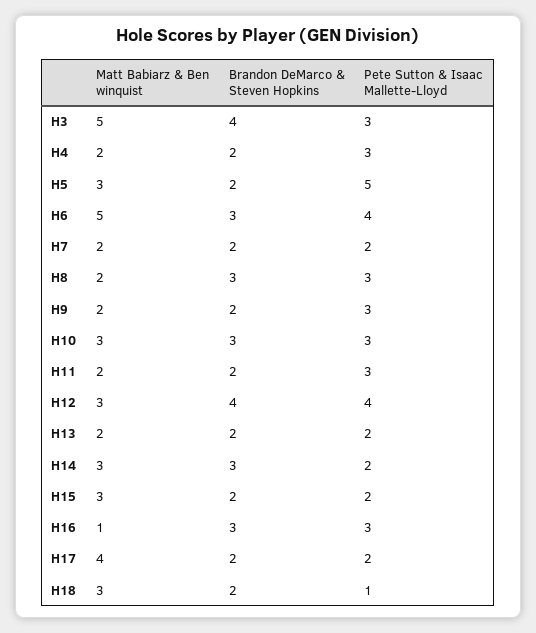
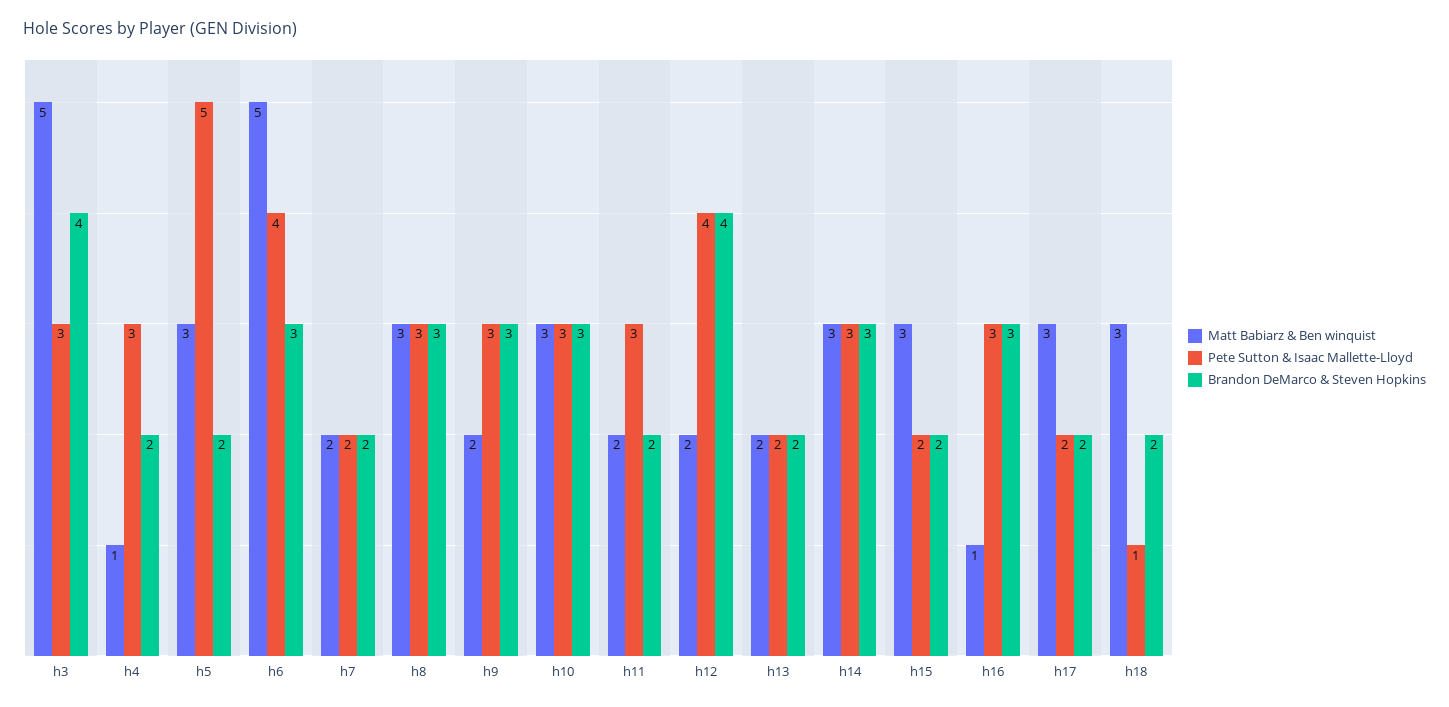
  {
    "Matt Babiarz & Ben winquist": {
      "H3": 5,
-     "H4": 2,
+     "H4": 1,
      "H5": 3,
      "H6": 5,
      "H7": 2,
-     "H8": 2,
+     "H8": 3,
      "H9": 2,
      "H10": 3,
      "H11": 2,
-     "H12": 3,
+     "H12": 2,
      "H13": 2,
      "H14": 3,
      "H15": 3,
      "H16": 1,
-     "H17": 4,
+     "H17": 3,
      "H18": 3
    },
    "Brandon DeMarco & Steven Hopkins": {
      "H3": 4,
      "H4": 2,
      "H5": 2,
      "H6": 3,
      "H7": 2,
      "H8": 3,
-     "H9": 2,
+     "H9": 3,
      "H10": 3,
      "H11": 2,
      "H12": 4,
      "H13": 2,
      "H14": 3,
      "H15": 2,
      "H16": 3,
      "H17": 2,
      "H18": 2
    },
    "Pete Sutton & Isaac Mallette-Lloyd": {
      "H3": 3,
      "H4": 3,
      "H5": 5,
      "H6": 4,
      "H7": 2,
      "H8": 3,
      "H9": 3,
      "H10": 3,
      "H11": 3,
      "H12": 4,
      "H13": 2,
-     "H14": 2,
+     "H14": 3,
      "H15": 2,
      "H16": 3,
      "H17": 2,
      "H18": 1
    }
  }

